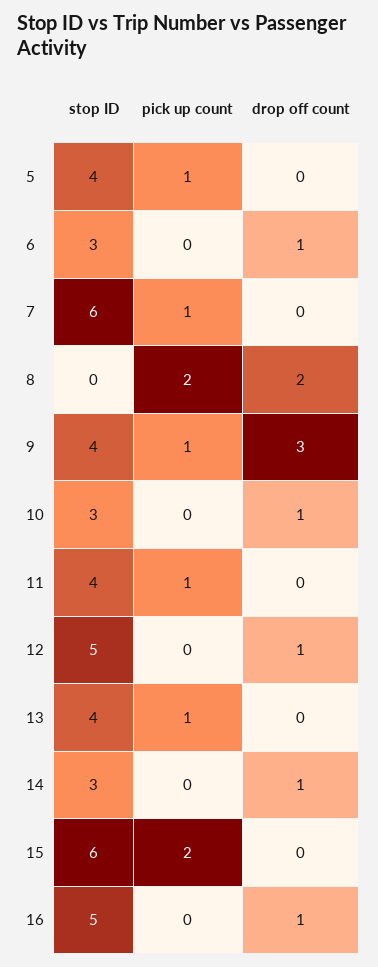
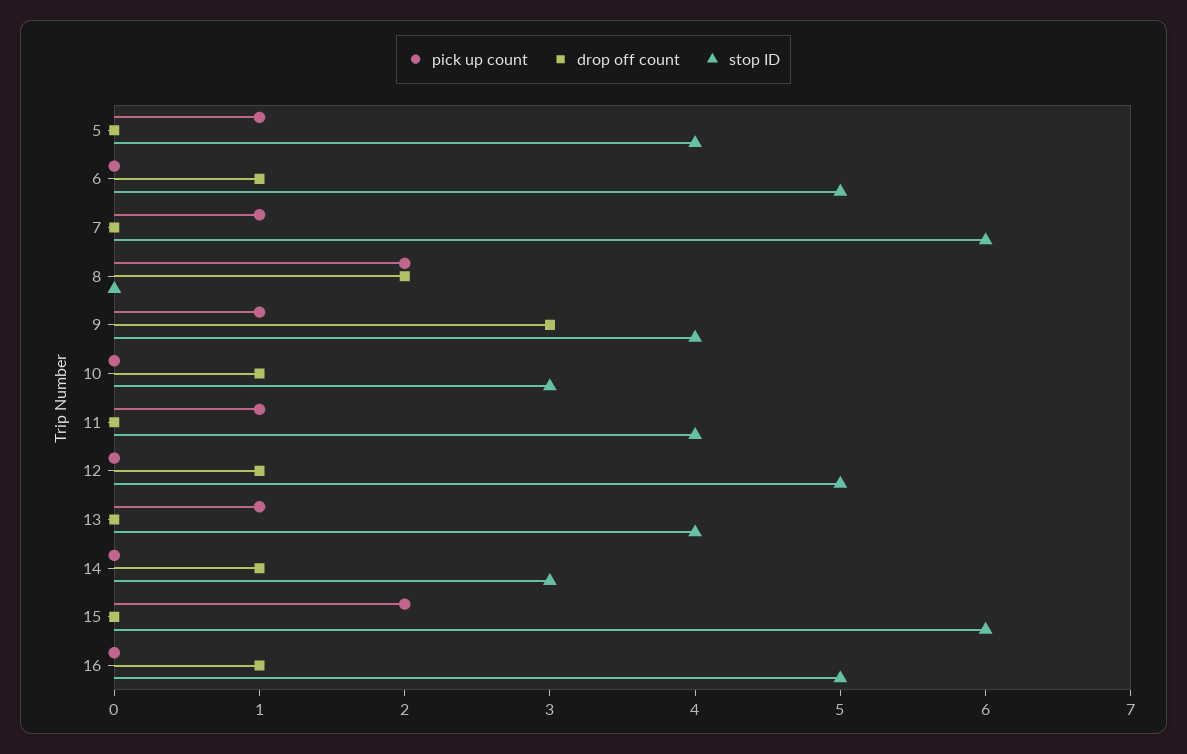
  {
    "stop ID": {
      "5": 4,
-     "6": 3,
+     "6": 5,
      "7": 6,
      "8": 0,
      "9": 4,
      "10": 3,
      "11": 4,
      "12": 5,
      "13": 4,
      "14": 3,
      "15": 6,
      "16": 5
    },
    "pick up count": {
      "5": 1,
      "6": 0,
      "7": 1,
      "8": 2,
      "9": 1,
      "10": 0,
      "11": 1,
      "12": 0,
      "13": 1,
      "14": 0,
      "15": 2,
      "16": 0
    },
    "drop off count": {
      "5": 0,
      "6": 1,
      "7": 0,
      "8": 2,
      "9": 3,
      "10": 1,
      "11": 0,
      "12": 1,
      "13": 0,
      "14": 1,
      "15": 0,
      "16": 1
    }
  }

